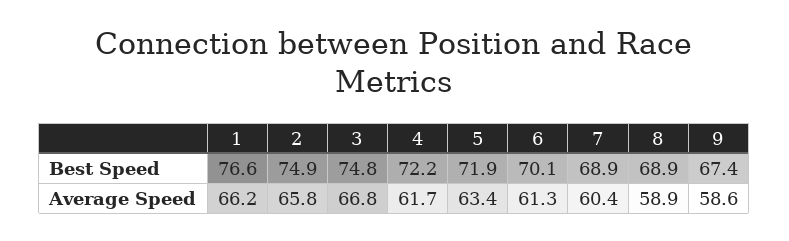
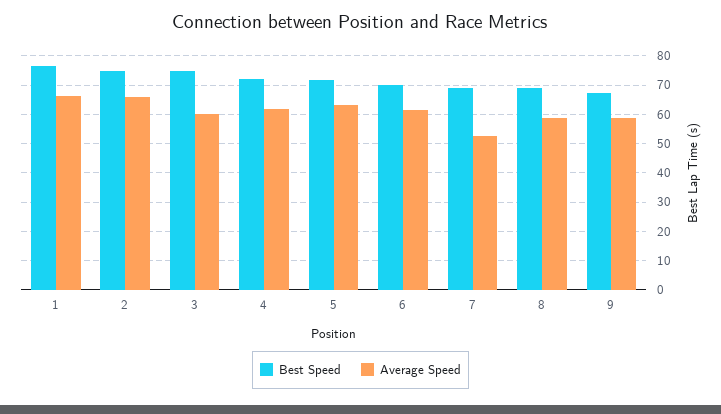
  {
    "Best Speed": {
      "1": 76.6,
      "2": 74.9,
      "3": 74.8,
      "4": 72.2,
      "5": 71.9,
      "6": 70.1,
      "7": 68.9,
      "8": 68.9,
      "9": 67.4
    },
    "Average Speed": {
      "1": 66.2,
      "2": 65.8,
-     "3": 66.8,
+     "3": 60,
      "4": 61.7,
      "5": 63.4,
      "6": 61.3,
-     "7": 60.4,
+     "7": 52.5,
      "8": 58.9,
      "9": 58.6
    }
  }

